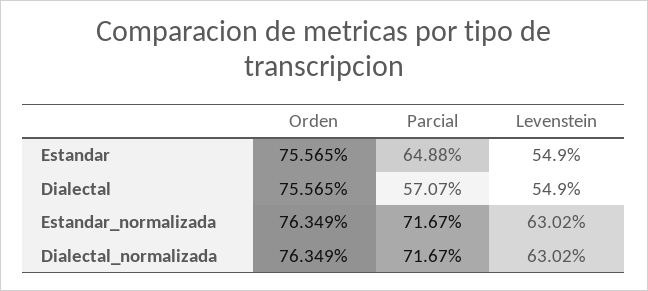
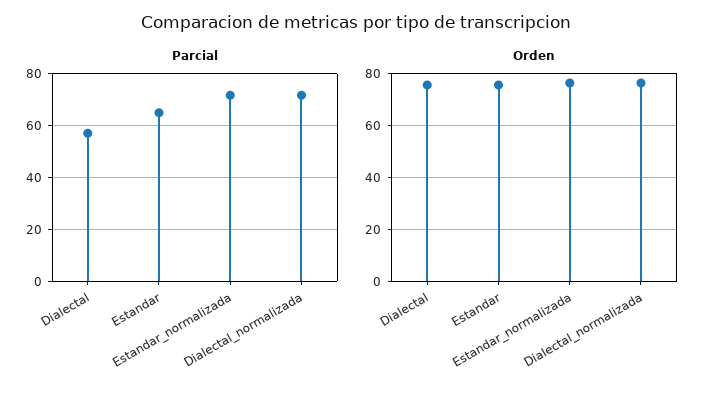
  {
    "Orden": {
      "Estandar": 75.565,
      "Dialectal": 75.565,
      "Estandar_normalizada": 76.349,
      "Dialectal_normalizada": 76.349
    },
    "Parcial": {
      "Estandar": 64.88,
      "Dialectal": 57.07,
      "Estandar_normalizada": 71.67,
      "Dialectal_normalizada": 71.67
-   },
+   }
-   "Levenstein": {
-     "Estandar": 54.9,
-     "Dialectal": 54.9,
-     "Estandar_normalizada": 63.02,
-     "Dialectal_normalizada": 63.02
-   }
  }

